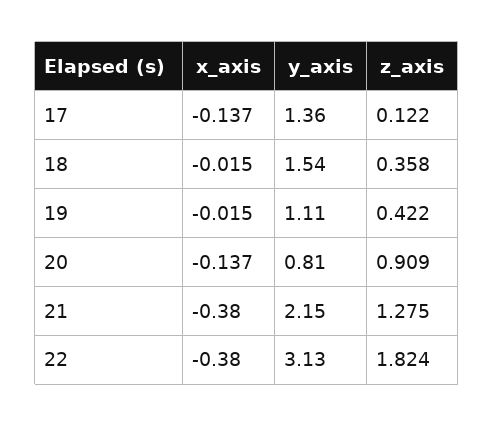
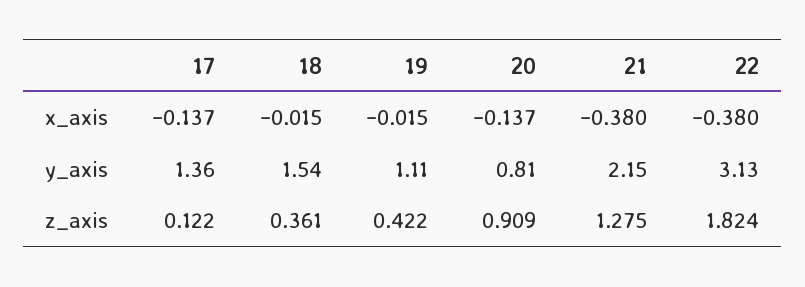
  {
    "x_axis": {
      "17": -0.137,
      "18": -0.015,
      "19": -0.015,
      "20": -0.137,
      "21": -0.38,
      "22": -0.38
    },
    "y_axis": {
      "17": 1.36,
      "18": 1.54,
      "19": 1.11,
      "20": 0.81,
      "21": 2.15,
      "22": 3.13
    },
    "z_axis": {
      "17": 0.122,
-     "18": 0.358,
+     "18": 0.361,
      "19": 0.422,
      "20": 0.909,
      "21": 1.275,
      "22": 1.824
    }
  }

